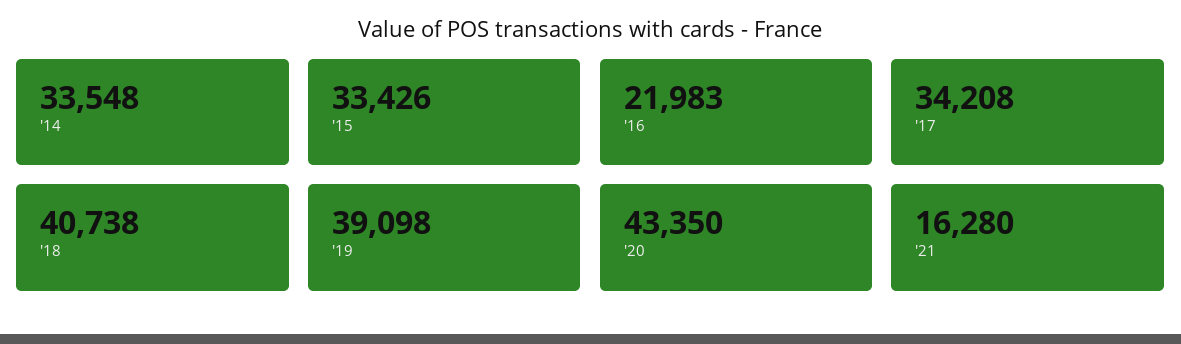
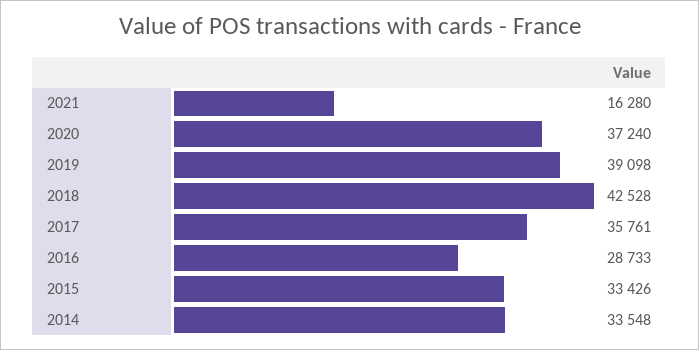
  {
    "'14": 33548,
    "'15": 33426,
-   "'16": 21983,
+   "'16": 28733,
-   "'17": 34208,
+   "'17": 35761,
-   "'18": 40738,
+   "'18": 42528,
    "'19": 39098,
-   "'20": 43350,
+   "'20": 37240,
    "'21": 16280
  }

